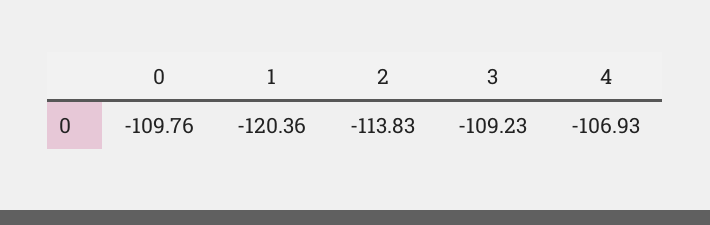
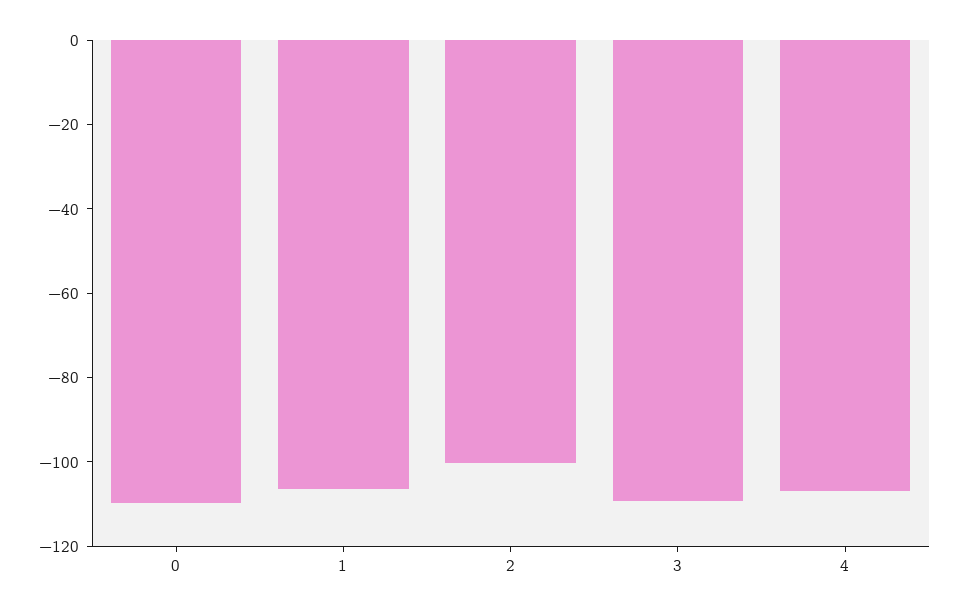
  {
    "0": -109.76,
-   "1": -120.36,
+   "1": -105,
-   "2": -113.83,
+   "2": -100,
    "3": -109.23,
    "4": -106.93
  }

